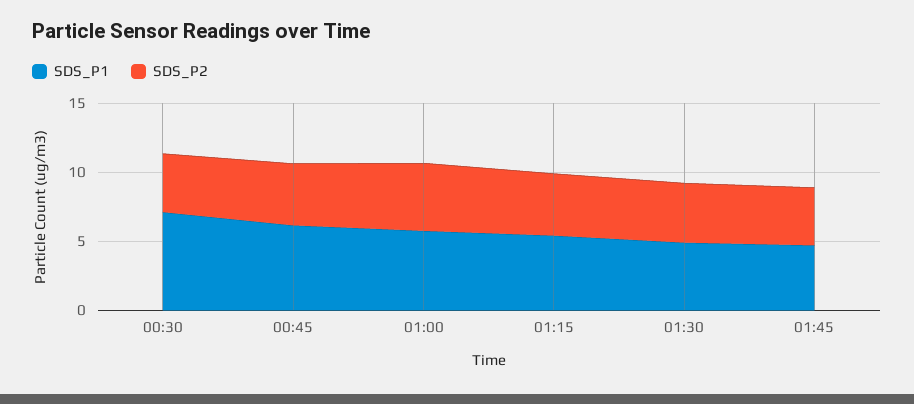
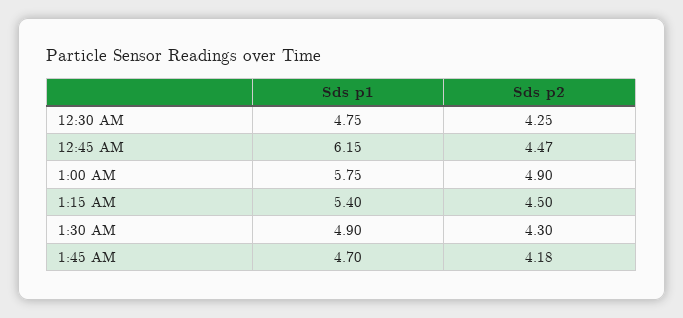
  {
    "SDS_P1": {
-     "00:30": 7,
+     "00:30": 4.75,
      "00:45": 6.15,
      "01:00": 5.75,
      "01:15": 5.4,
      "01:30": 4.9,
      "01:45": 4.7
    },
    "SDS_P2": {
      "00:30": 4.25,
      "00:45": 4.47,
      "01:00": 4.9,
      "01:15": 4.5,
      "01:30": 4.3,
      "01:45": 4.18
    }
  }

